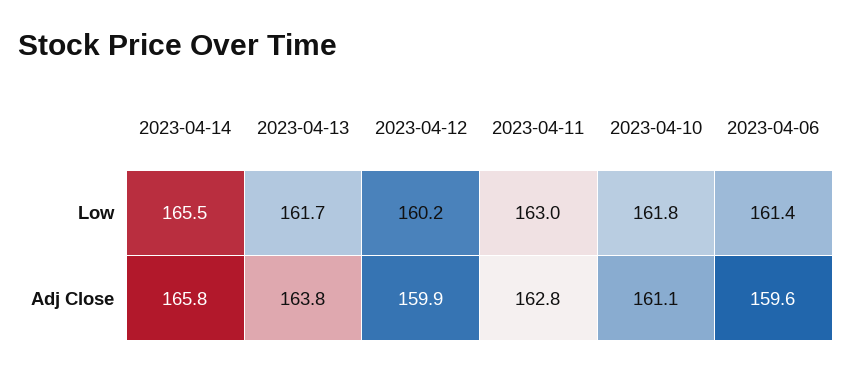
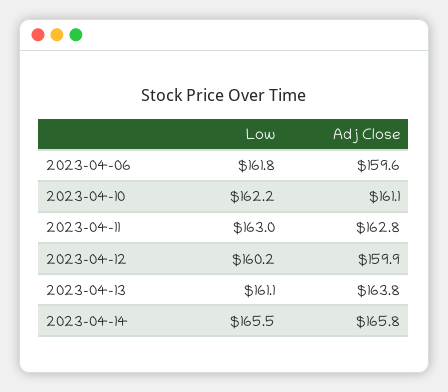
  {
    "2023-04-14": {
      "Low": 165.5,
      "Adj Close": 165.8
    },
    "2023-04-13": {
-     "Low": 161.7,
+     "Low": 161.1,
      "Adj Close": 163.8
    },
    "2023-04-12": {
      "Low": 160.2,
      "Adj Close": 159.9
    },
    "2023-04-11": {
      "Low": 163,
      "Adj Close": 162.8
    },
    "2023-04-10": {
-     "Low": 161.8,
+     "Low": 162.2,
      "Adj Close": 161.1
    },
    "2023-04-06": {
-     "Low": 161.4,
+     "Low": 161.8,
      "Adj Close": 159.6
    }
  }

